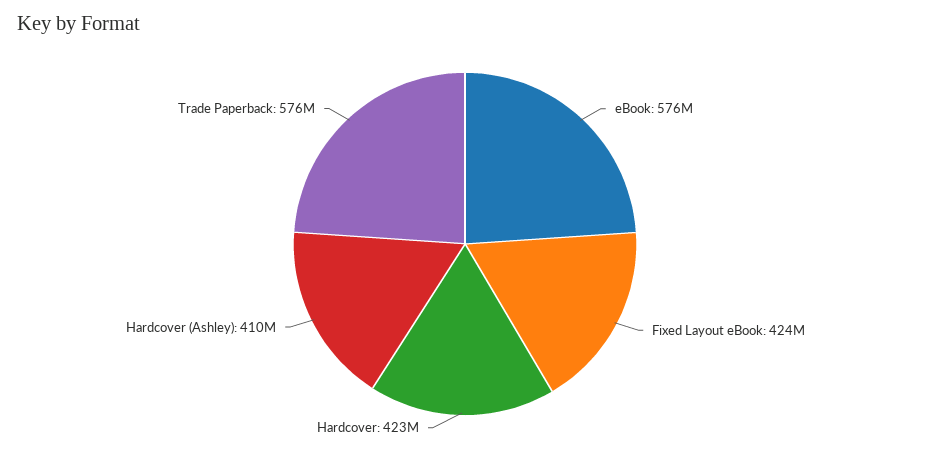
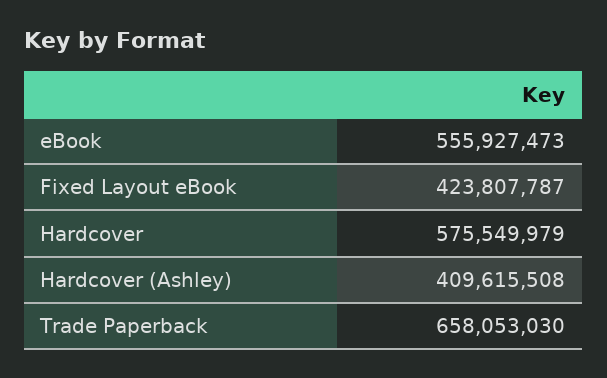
  {
-   "eBook": 576000000,
+   "eBook": 555927473,
    "Fixed Layout eBook": 423807787,
-   "Hardcover": 423000000,
+   "Hardcover": 575549979,
    "Hardcover (Ashley)": 409615508,
-   "Trade Paperback": 576000000
+   "Trade Paperback": 658053030
  }

